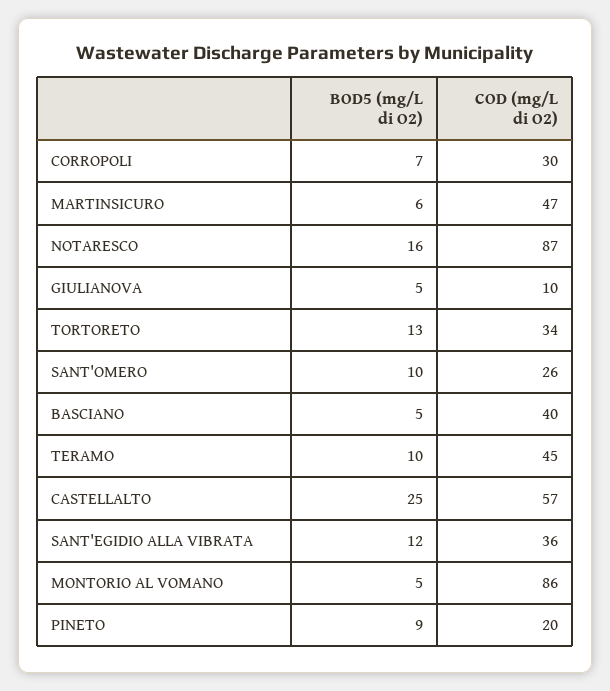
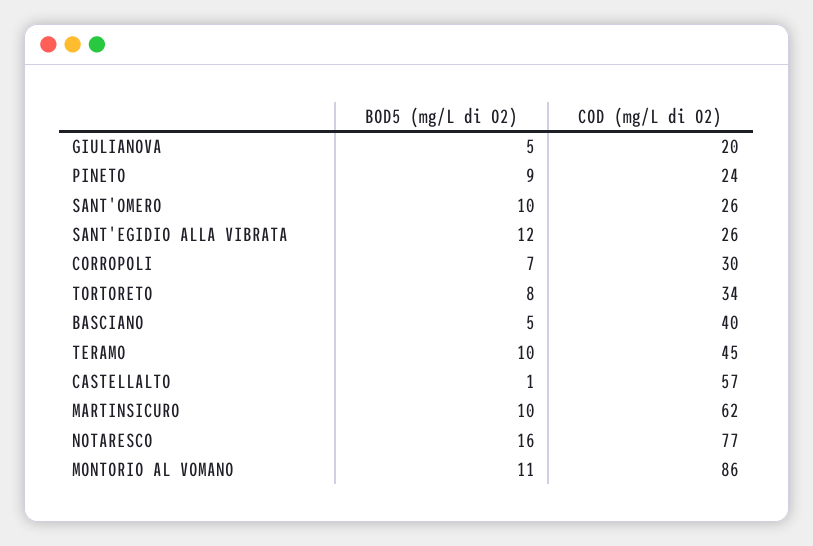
  {
    "BOD5 (mg/L di O2)": {
      "CORROPOLI": 7,
-     "MARTINSICURO": 6,
+     "MARTINSICURO": 10,
      "NOTARESCO": 16,
      "GIULIANOVA": 5,
-     "TORTORETO": 13,
+     "TORTORETO": 8,
      "SANT'OMERO": 10,
      "BASCIANO": 5,
      "TERAMO": 10,
-     "CASTELLALTO": 25,
+     "CASTELLALTO": 1,
      "SANT'EGIDIO ALLA VIBRATA": 12,
-     "MONTORIO AL VOMANO": 5,
+     "MONTORIO AL VOMANO": 11,
      "PINETO": 9
    },
    "COD (mg/L di O2)": {
      "CORROPOLI": 30,
-     "MARTINSICURO": 47,
+     "MARTINSICURO": 62,
-     "NOTARESCO": 87,
+     "NOTARESCO": 77,
-     "GIULIANOVA": 10,
+     "GIULIANOVA": 20,
      "TORTORETO": 34,
      "SANT'OMERO": 26,
      "BASCIANO": 40,
      "TERAMO": 45,
      "CASTELLALTO": 57,
-     "SANT'EGIDIO ALLA VIBRATA": 36,
+     "SANT'EGIDIO ALLA VIBRATA": 26,
      "MONTORIO AL VOMANO": 86,
-     "PINETO": 20
+     "PINETO": 24
    }
  }

